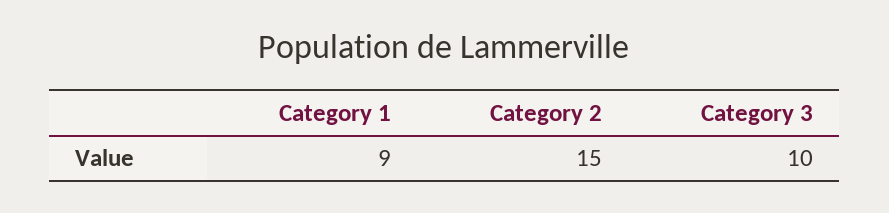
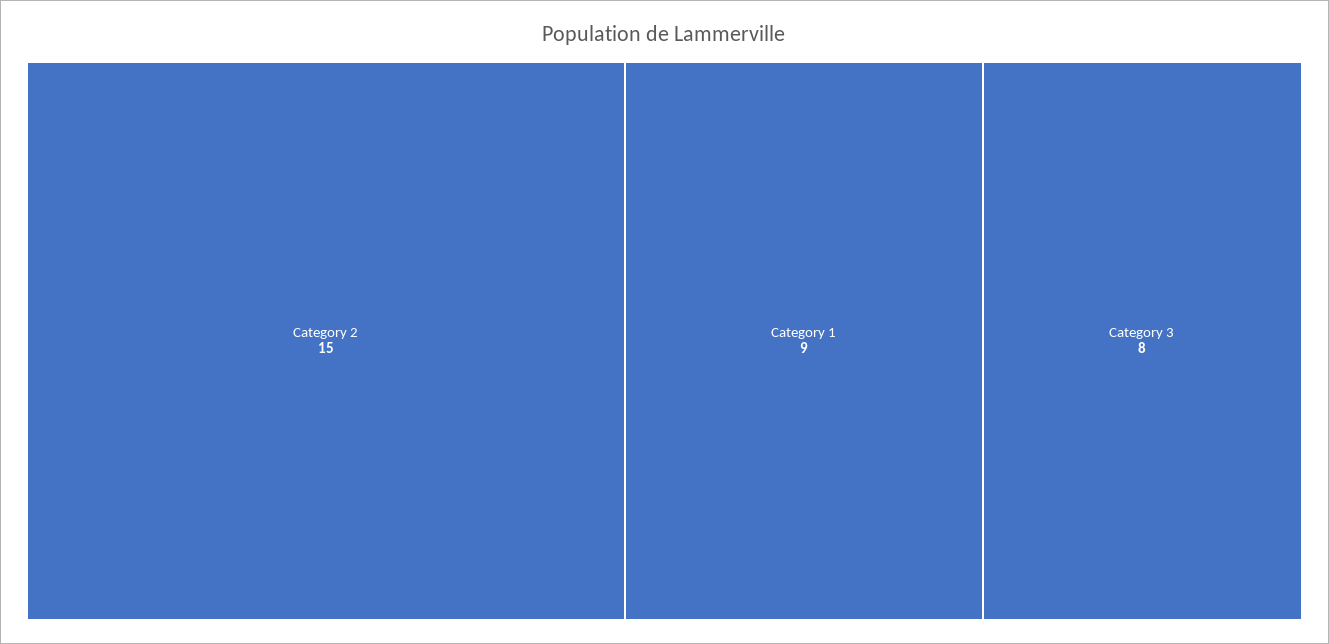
  {
    "Category 1": 9,
    "Category 2": 15,
-   "Category 3": 10
+   "Category 3": 8
  }

